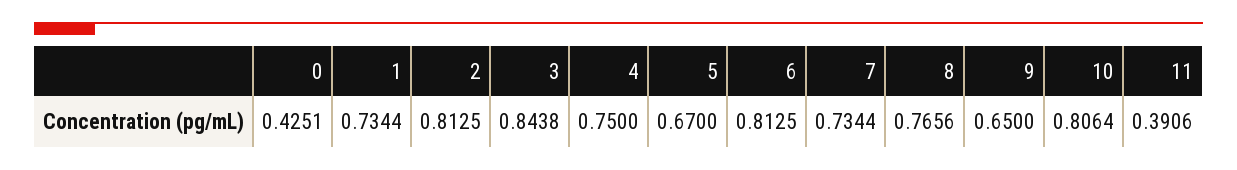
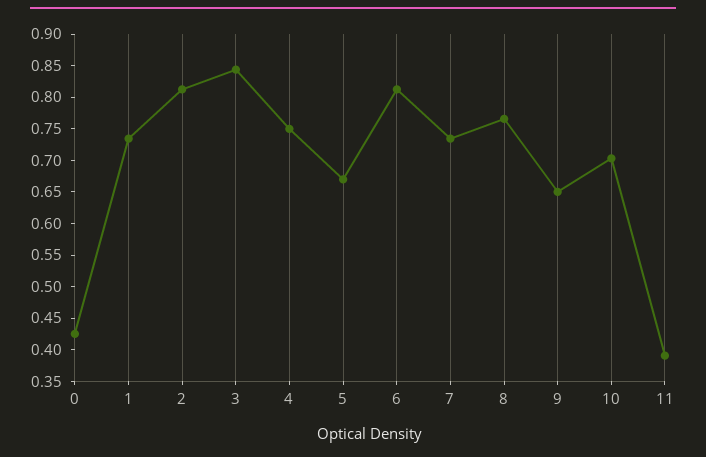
  {
    "0": 0.4251,
    "1": 0.7344,
    "2": 0.8125,
    "3": 0.8438,
    "4": 0.75,
    "5": 0.67,
    "6": 0.8125,
    "7": 0.7344,
    "8": 0.7656,
    "9": 0.65,
-   "10": 0.8064,
+   "10": 0.7,
    "11": 0.3906
  }

